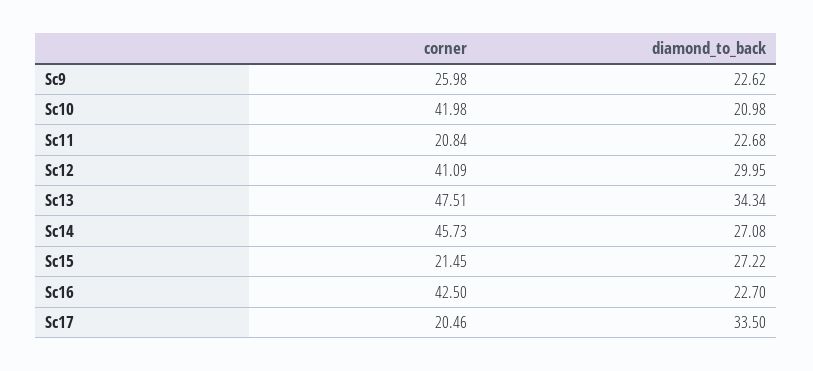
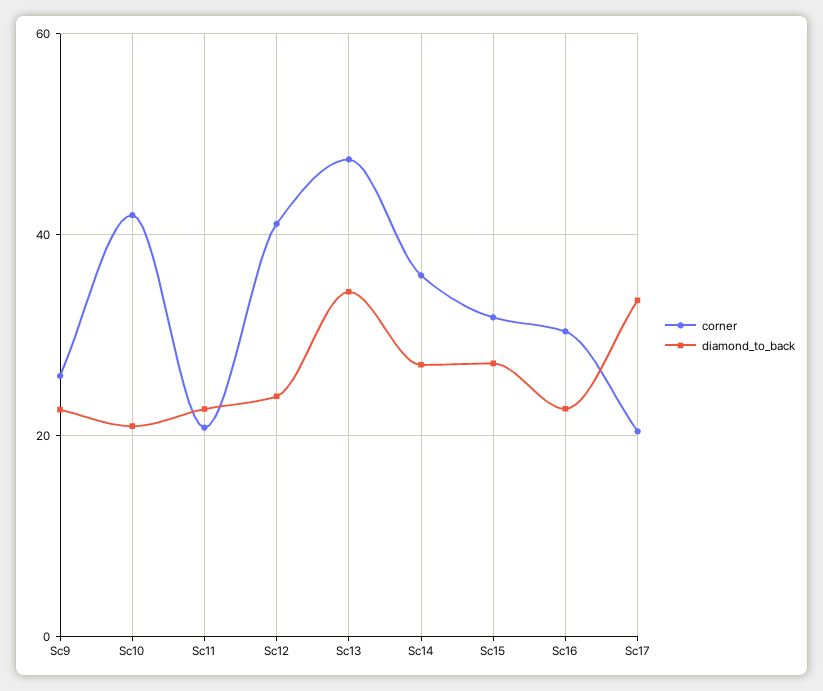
  {
    "corner": {
      "Sc9": 25.98,
      "Sc10": 41.98,
      "Sc11": 20.84,
      "Sc12": 41.09,
      "Sc13": 47.51,
-     "Sc14": 45.73,
+     "Sc14": 36,
-     "Sc15": 21.45,
+     "Sc15": 32,
-     "Sc16": 42.5,
+     "Sc16": 30,
      "Sc17": 20.46
    },
    "diamond_to_back": {
      "Sc9": 22.62,
      "Sc10": 20.98,
      "Sc11": 22.68,
-     "Sc12": 29.95,
+     "Sc12": 24,
      "Sc13": 34.34,
      "Sc14": 27.08,
      "Sc15": 27.22,
      "Sc16": 22.7,
      "Sc17": 33.5
    }
  }

